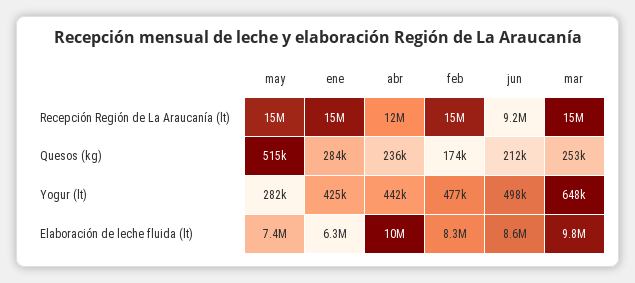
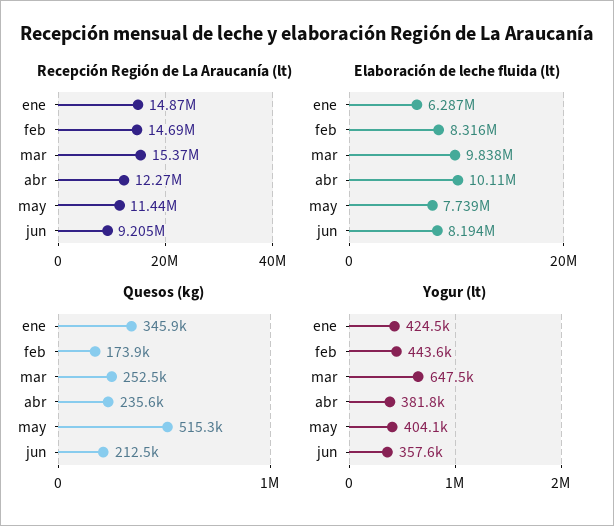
  {
    "Recepción Región de La Araucanía (lt)": {
-     "may": 15000000,
+     "may": 11440000,
      "ene": 14870000,
      "abr": 12270000,
      "feb": 14690000,
      "jun": 9205000,
      "mar": 15370000
    },
    "Quesos (kg)": {
      "may": 515300,
-     "ene": 284000,
+     "ene": 345900,
      "abr": 235600,
      "feb": 173900,
      "jun": 212500,
      "mar": 252500
    },
    "Yogur (lt)": {
-     "may": 282000,
+     "may": 404100,
      "ene": 424500,
-     "abr": 442000,
+     "abr": 381800,
-     "feb": 477000,
+     "feb": 443600,
-     "jun": 498000,
+     "jun": 357600,
      "mar": 647500
    },
    "Elaboración de leche fluida (lt)": {
-     "may": 7400000,
+     "may": 7739000,
      "ene": 6287000,
      "abr": 10110000,
      "feb": 8316000,
-     "jun": 8600000,
+     "jun": 8194000,
      "mar": 9838000
    }
  }

